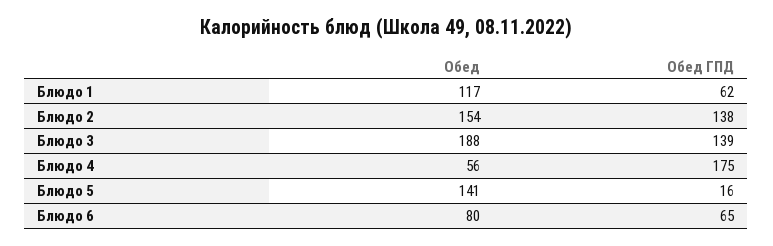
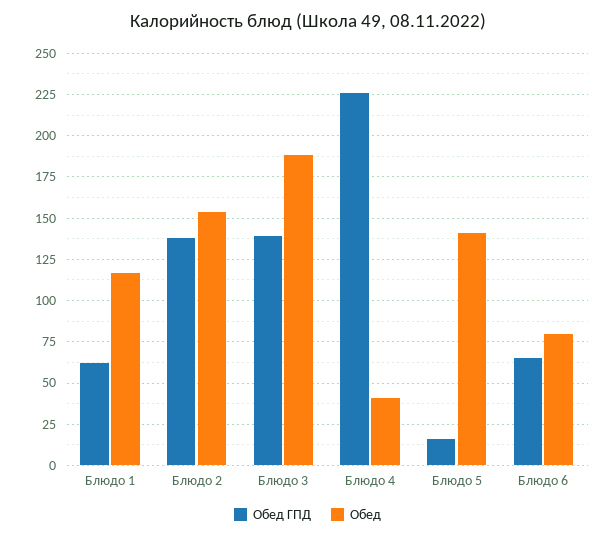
  {
    "Обед": {
      "Блюдо 1": 117,
      "Блюдо 2": 154,
      "Блюдо 3": 188,
-     "Блюдо 4": 56,
+     "Блюдо 4": 40,
      "Блюдо 5": 141,
      "Блюдо 6": 80
    },
    "Обед ГПД": {
      "Блюдо 1": 62,
      "Блюдо 2": 138,
      "Блюдо 3": 139,
-     "Блюдо 4": 175,
+     "Блюдо 4": 225,
      "Блюдо 5": 16,
      "Блюдо 6": 65
    }
  }

